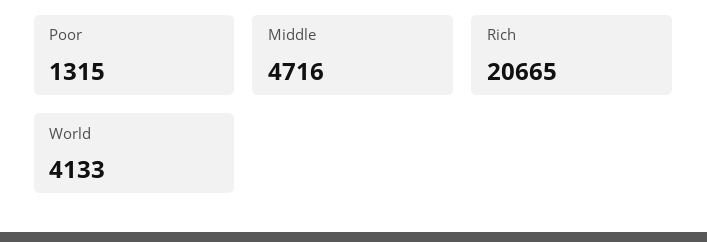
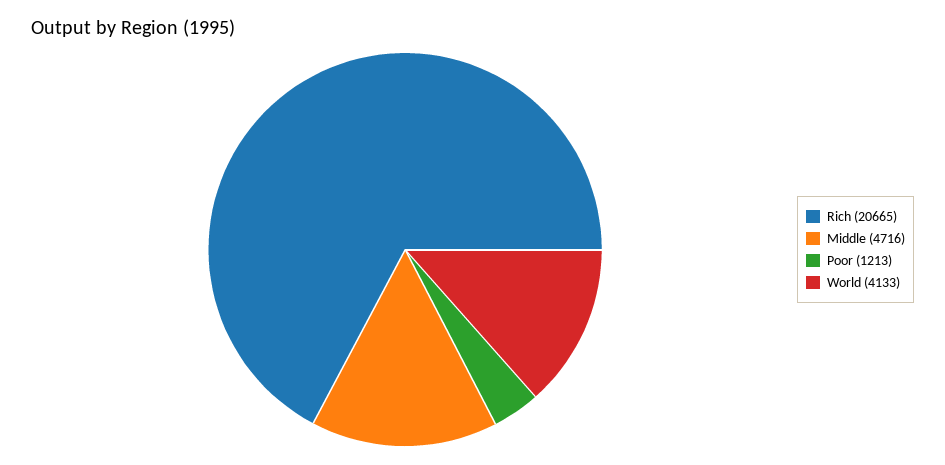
  {
-   "Poor": 1315,
+   "Poor": 1213,
    "Middle": 4716,
    "Rich": 20665,
    "World": 4133
  }

